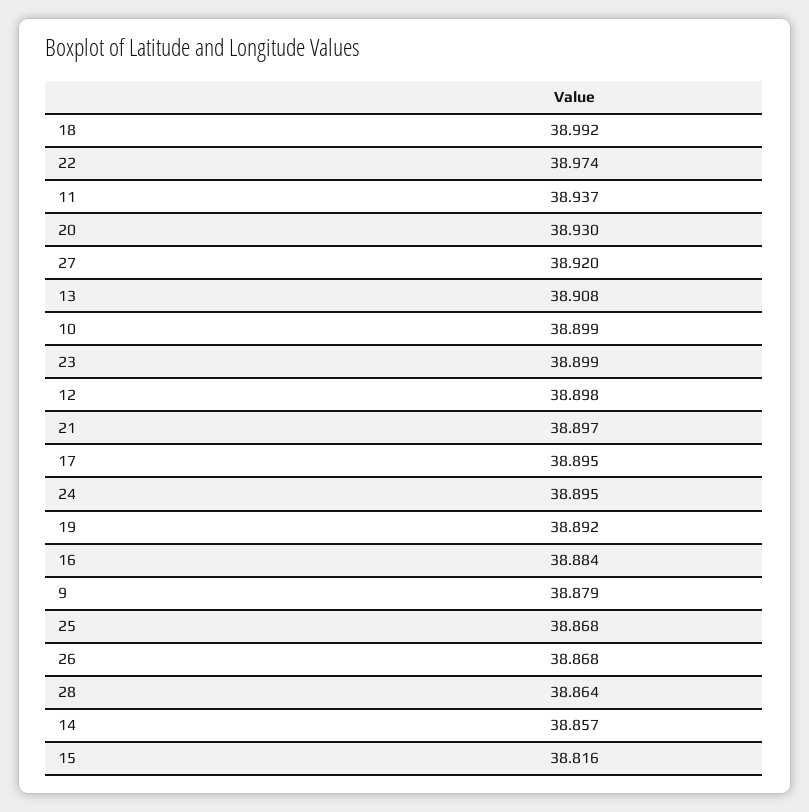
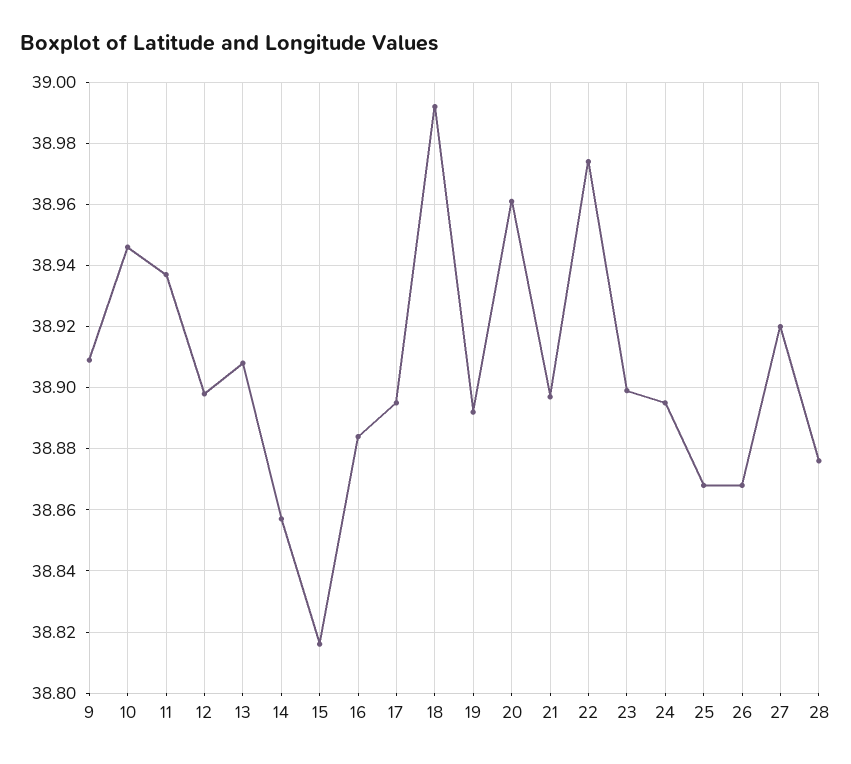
  {
    "18": 38.992,
    "22": 38.974,
    "11": 38.937,
-   "20": 38.93,
+   "20": 38.96,
    "27": 38.92,
    "13": 38.908,
-   "10": 38.899,
+   "10": 38.945,
    "23": 38.899,
    "12": 38.898,
    "21": 38.897,
    "17": 38.895,
    "24": 38.895,
    "19": 38.892,
    "16": 38.884,
-   "9": 38.879,
+   "9": 38.91,
    "25": 38.868,
    "26": 38.868,
-   "28": 38.864,
+   "28": 38.875,
    "14": 38.857,
    "15": 38.816
  }

